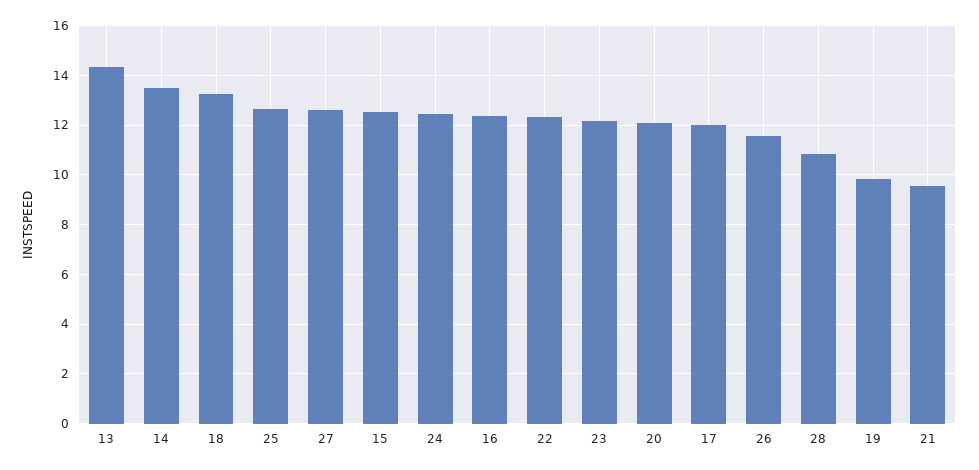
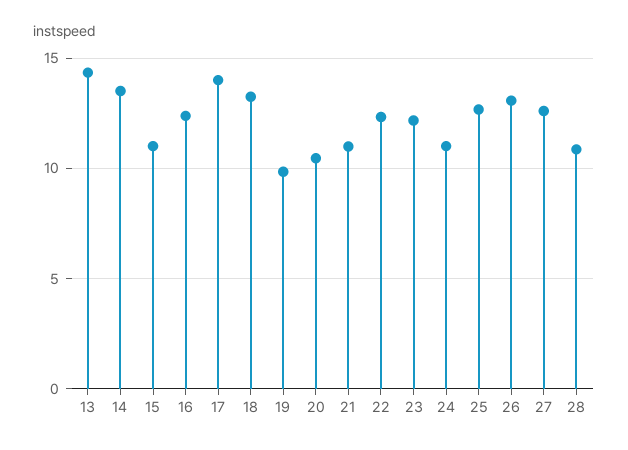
  {
    "13": 14.25,
    "14": 13.5,
    "18": 13.25,
    "25": 12.75,
    "27": 12.5,
-   "15": 12.5,
+   "15": 11,
-   "24": 12.5,
+   "24": 11,
    "16": 12.5,
    "22": 12.25,
    "23": 12.25,
-   "20": 12,
+   "20": 10.5,
-   "17": 12,
+   "17": 14,
-   "26": 11.5,
+   "26": 13,
    "28": 10.75,
    "19": 9.75,
-   "21": 9.5
+   "21": 11
  }

